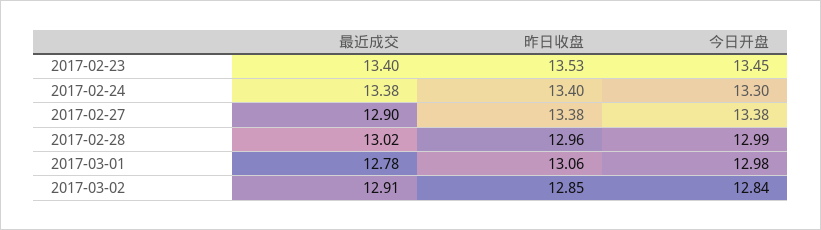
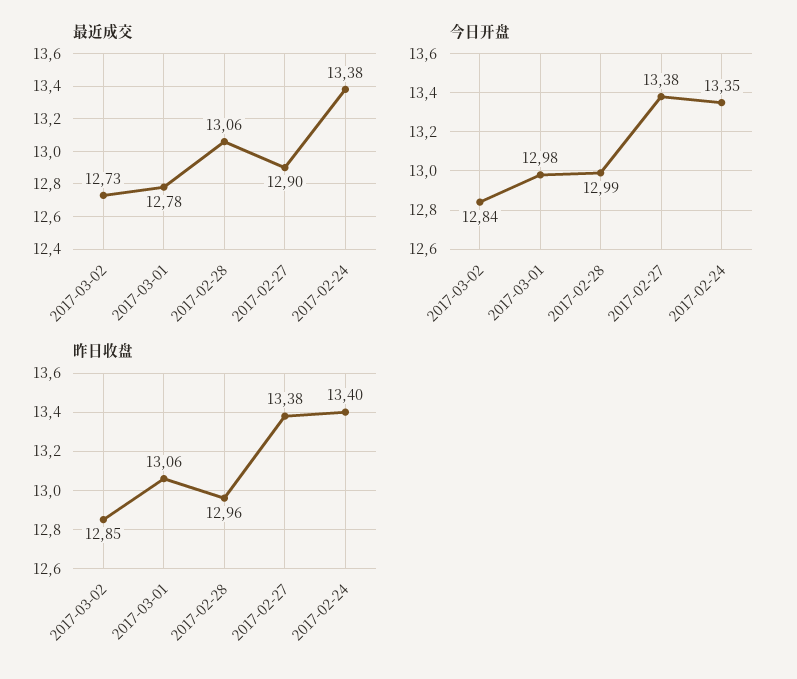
  {
    "最近成交": {
-     "2017-02-23": 13.4,
      "2017-02-24": 13.38,
      "2017-02-27": 12.9,
-     "2017-02-28": 13.02,
+     "2017-02-28": 13.06,
      "2017-03-01": 12.78,
-     "2017-03-02": 12.91
+     "2017-03-02": 12.73
    },
    "昨日收盘": {
-     "2017-02-23": 13.53,
      "2017-02-24": 13.4,
      "2017-02-27": 13.38,
      "2017-02-28": 12.96,
      "2017-03-01": 13.06,
      "2017-03-02": 12.85
    },
    "今日开盘": {
-     "2017-02-23": 13.45,
-     "2017-02-24": 13.3,
+     "2017-02-24": 13.35,
      "2017-02-27": 13.38,
      "2017-02-28": 12.99,
      "2017-03-01": 12.98,
      "2017-03-02": 12.84
    }
  }

